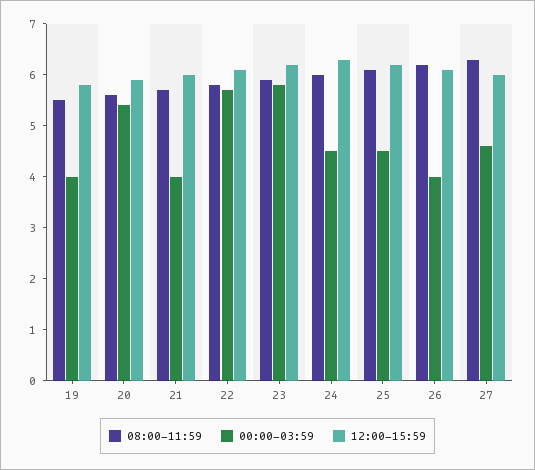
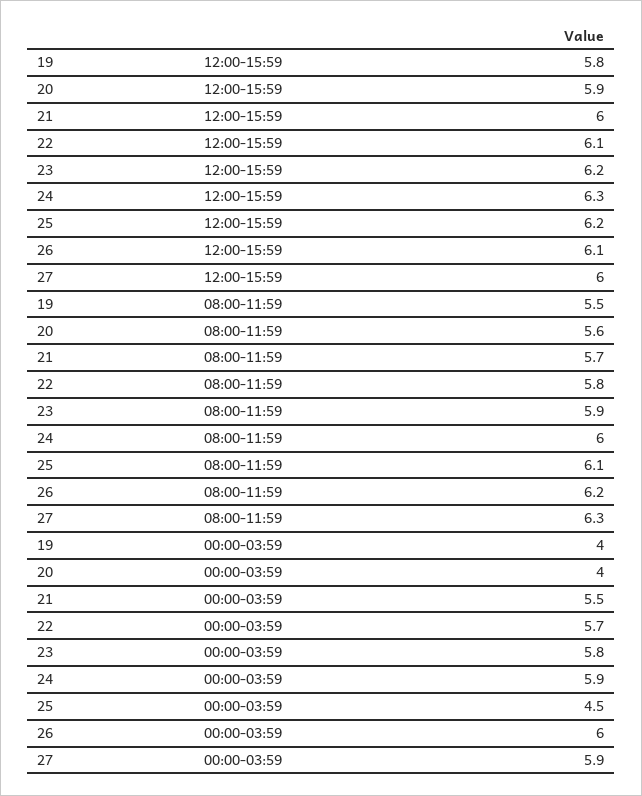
  {
    "08:00-11:59": {
      "19": 5.5,
      "20": 5.6,
      "21": 5.7,
      "22": 5.8,
      "23": 5.9,
      "24": 6,
      "25": 6.1,
      "26": 6.2,
      "27": 6.3
    },
    "00:00-03:59": {
      "19": 4,
-     "20": 5.5,
+     "20": 4,
-     "21": 4,
+     "21": 5.5,
      "22": 5.7,
      "23": 5.8,
-     "24": 4.5,
+     "24": 5.9,
      "25": 4.5,
-     "26": 4,
+     "26": 6,
-     "27": 4.5
+     "27": 5.9
    },
    "12:00-15:59": {
      "19": 5.8,
      "20": 5.9,
      "21": 6,
      "22": 6.1,
      "23": 6.2,
      "24": 6.3,
      "25": 6.2,
      "26": 6.1,
      "27": 6
    }
  }

